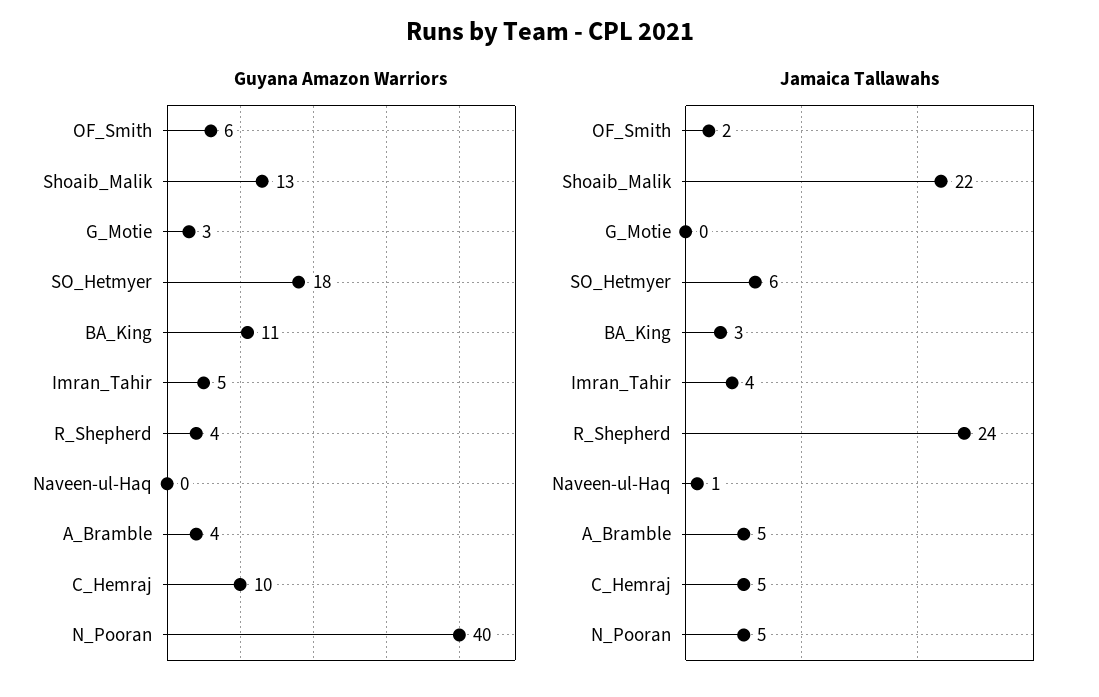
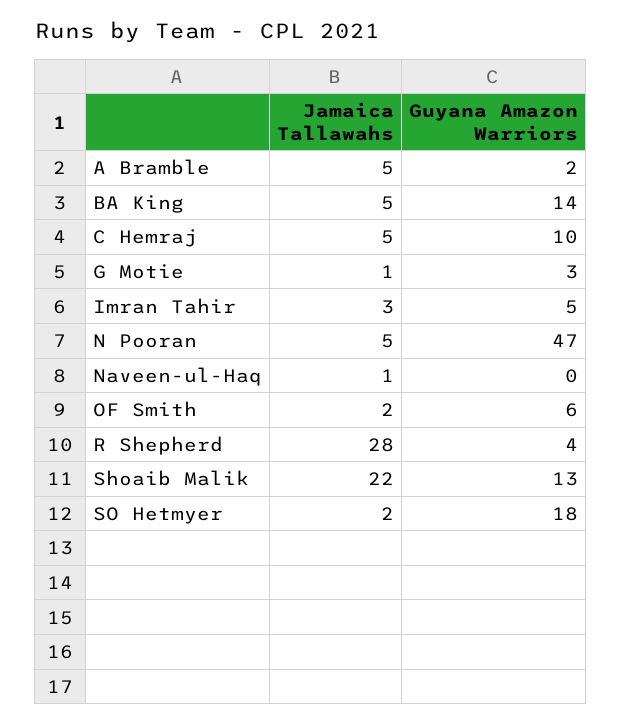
  {
    "Guyana Amazon Warriors": {
      "OF_Smith": 6,
      "Shoaib_Malik": 13,
      "G_Motie": 3,
      "SO_Hetmyer": 18,
-     "BA_King": 11,
+     "BA_King": 14,
      "Imran_Tahir": 5,
      "R_Shepherd": 4,
      "Naveen-ul-Haq": 0,
-     "A_Bramble": 4,
+     "A_Bramble": 2,
      "C_Hemraj": 10,
-     "N_Pooran": 40
+     "N_Pooran": 47
    },
    "Jamaica Tallawahs": {
      "OF_Smith": 2,
      "Shoaib_Malik": 22,
-     "G_Motie": 0,
+     "G_Motie": 1,
-     "SO_Hetmyer": 6,
+     "SO_Hetmyer": 2,
-     "BA_King": 3,
+     "BA_King": 5,
-     "Imran_Tahir": 4,
+     "Imran_Tahir": 3,
-     "R_Shepherd": 24,
+     "R_Shepherd": 28,
      "Naveen-ul-Haq": 1,
      "A_Bramble": 5,
      "C_Hemraj": 5,
      "N_Pooran": 5
    }
  }

